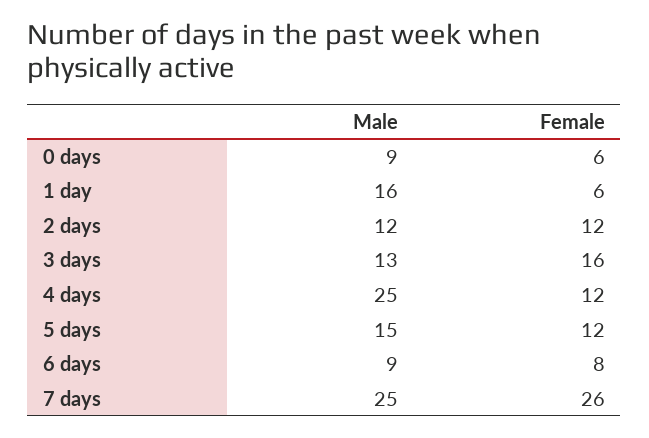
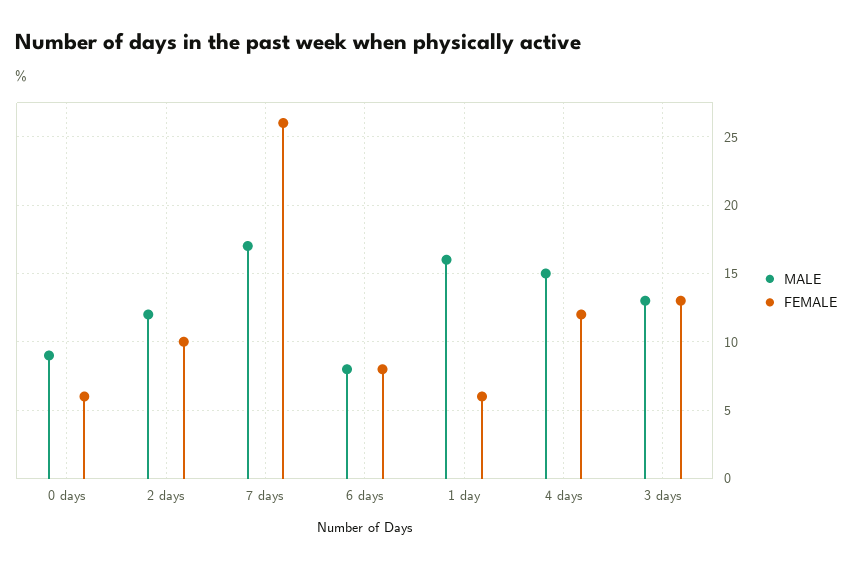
  {
    "Male": {
      "0 days": 9,
      "1 day": 16,
      "2 days": 12,
      "3 days": 13,
-     "4 days": 25,
+     "4 days": 15,
-     "5 days": 15,
-     "6 days": 9,
+     "6 days": 8,
-     "7 days": 25
+     "7 days": 17
    },
    "Female": {
      "0 days": 6,
      "1 day": 6,
-     "2 days": 12,
+     "2 days": 10,
-     "3 days": 16,
+     "3 days": 13,
      "4 days": 12,
-     "5 days": 12,
      "6 days": 8,
      "7 days": 26
    }
  }

